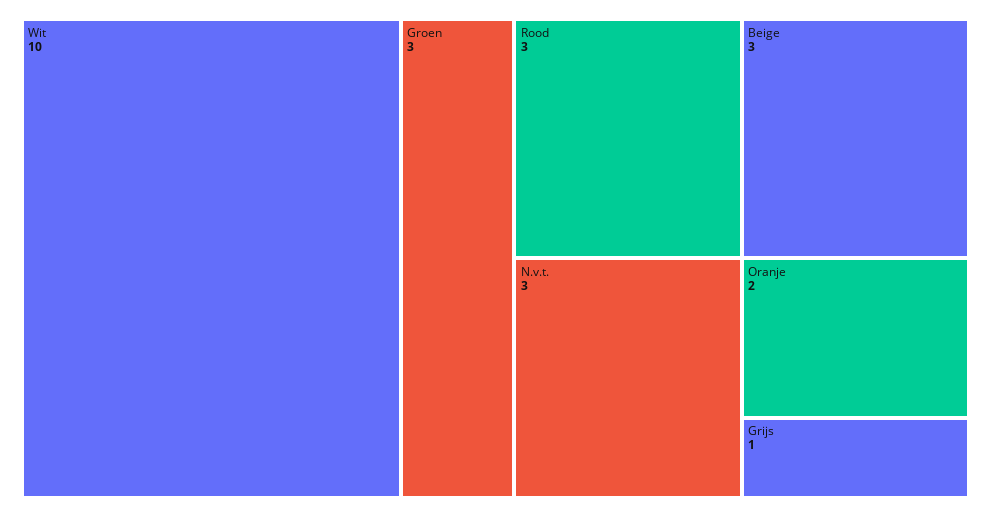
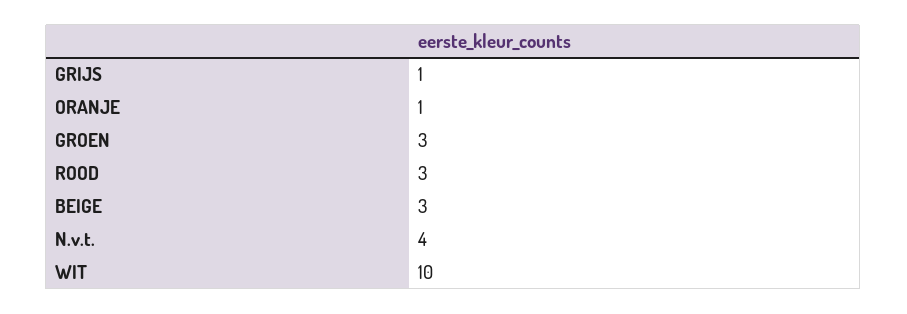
  {
    "Wit": 10,
    "Groen": 3,
    "Rood": 3,
    "Beige": 3,
-   "N.v.t.": 3,
+   "N.v.t.": 4,
-   "Oranje": 2,
+   "Oranje": 1,
    "Grijs": 1
  }

